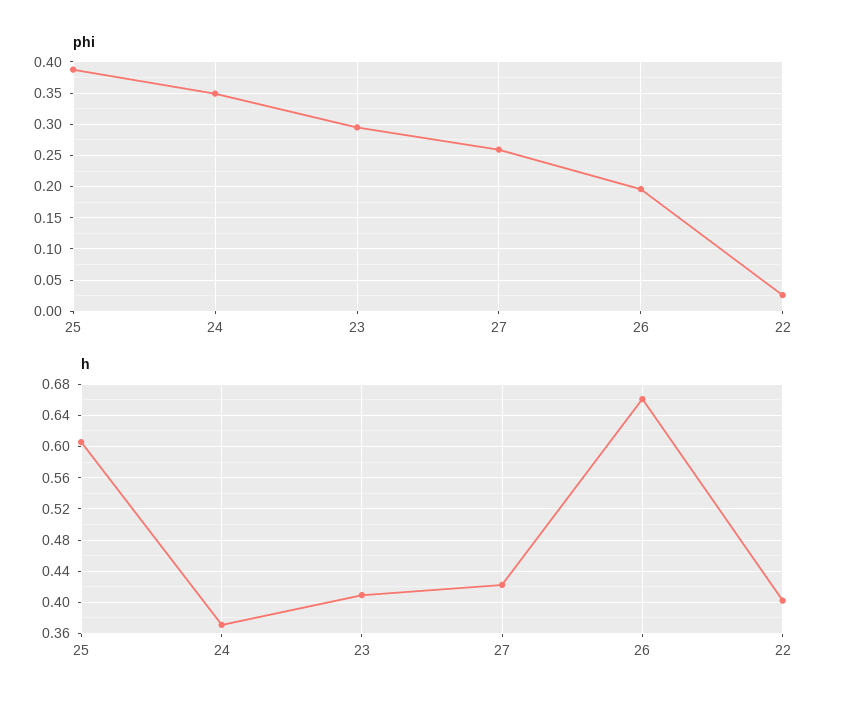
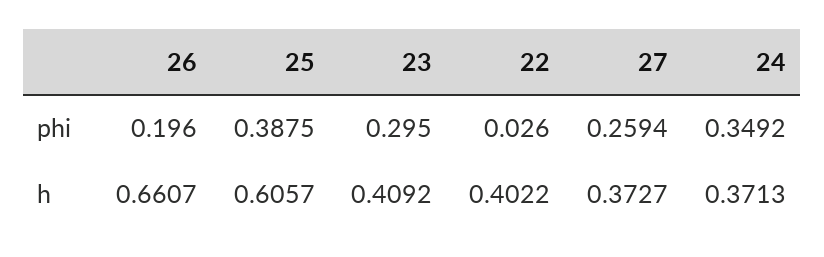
  {
    "phi": {
      "25": 0.3875,
      "24": 0.3492,
      "23": 0.295,
      "27": 0.2594,
      "26": 0.196,
      "22": 0.026
    },
    "h": {
      "25": 0.6057,
      "24": 0.3713,
      "23": 0.4092,
-     "27": 0.42,
+     "27": 0.3727,
      "26": 0.6607,
      "22": 0.4022
    }
  }

